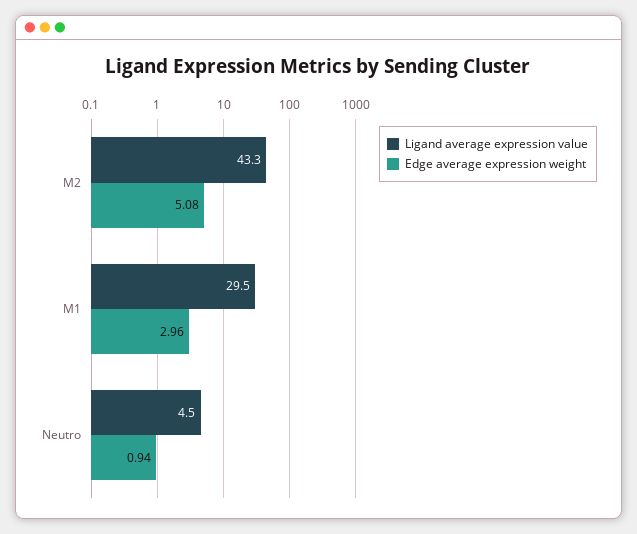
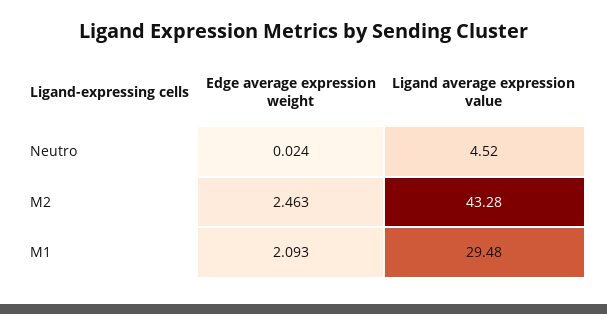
  {
    "Ligand average expression value": {
      "M2": 43.28,
      "M1": 29.48,
      "Neutro": 4.52
    },
    "Edge average expression weight": {
-     "M2": 5.08,
+     "M2": 2.463,
-     "M1": 2.96,
+     "M1": 2.093,
-     "Neutro": 0.94
+     "Neutro": 0.024
    }
  }

